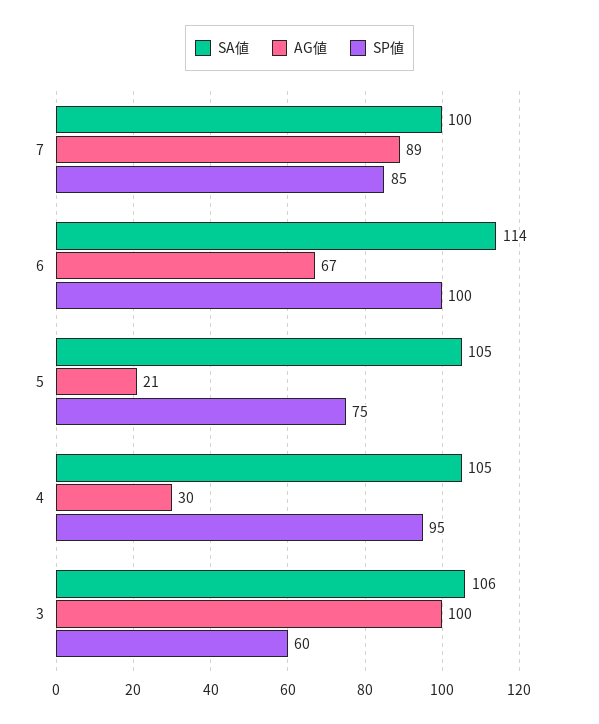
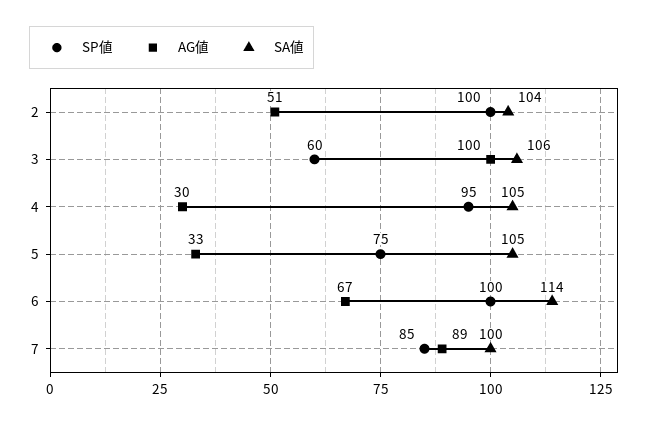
  {
    "SA値": {
      "7": 100,
      "6": 114,
      "5": 105,
      "4": 105,
-     "3": 106
+     "3": 106,
+     "2": 104
    },
    "AG値": {
      "7": 89,
      "6": 67,
-     "5": 21,
+     "5": 33,
      "4": 30,
-     "3": 100
+     "3": 100,
+     "2": 51
    },
    "SP値": {
      "7": 85,
      "6": 100,
      "5": 75,
      "4": 95,
-     "3": 60
+     "3": 60,
+     "2": 100
    }
  }

